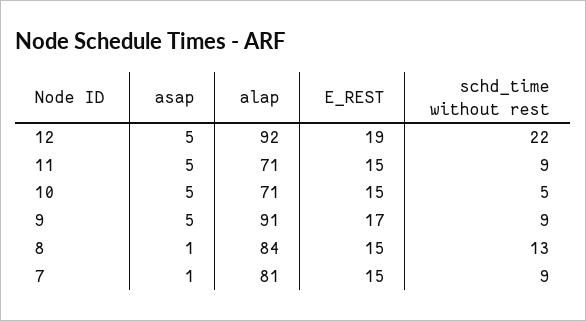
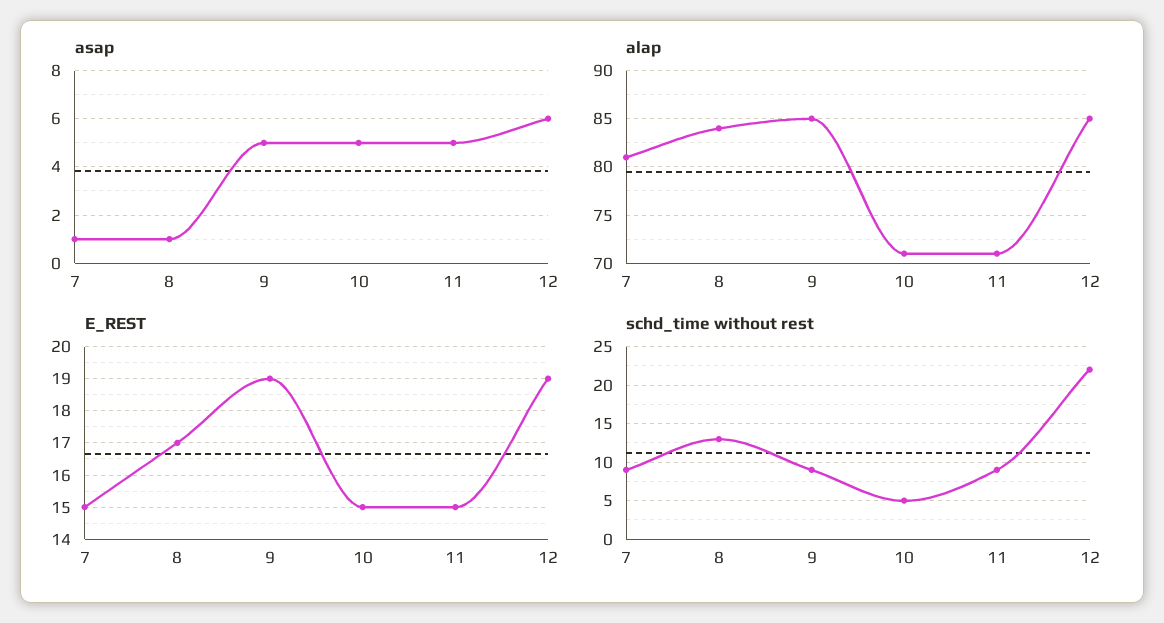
  {
    "asap": {
-     "12": 5,
+     "12": 6,
      "11": 5,
      "10": 5,
      "9": 5,
      "8": 1,
      "7": 1
    },
    "alap": {
-     "12": 92,
+     "12": 85,
      "11": 71,
      "10": 71,
-     "9": 91,
+     "9": 85,
      "8": 84,
      "7": 81
    },
    "E_REST": {
      "12": 19,
      "11": 15,
      "10": 15,
-     "9": 17,
+     "9": 19,
-     "8": 15,
+     "8": 17,
      "7": 15
    },
    "schd_time without rest": {
      "12": 22,
      "11": 9,
      "10": 5,
      "9": 9,
      "8": 13,
      "7": 9
    }
  }

